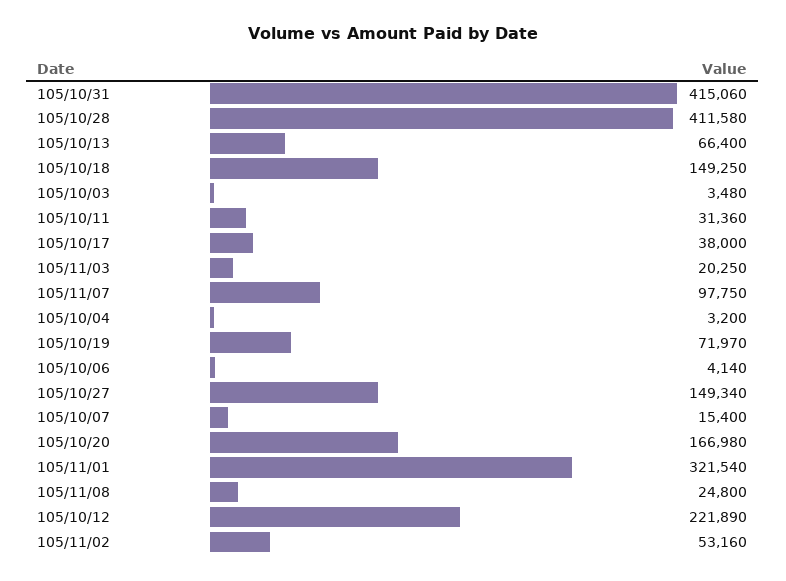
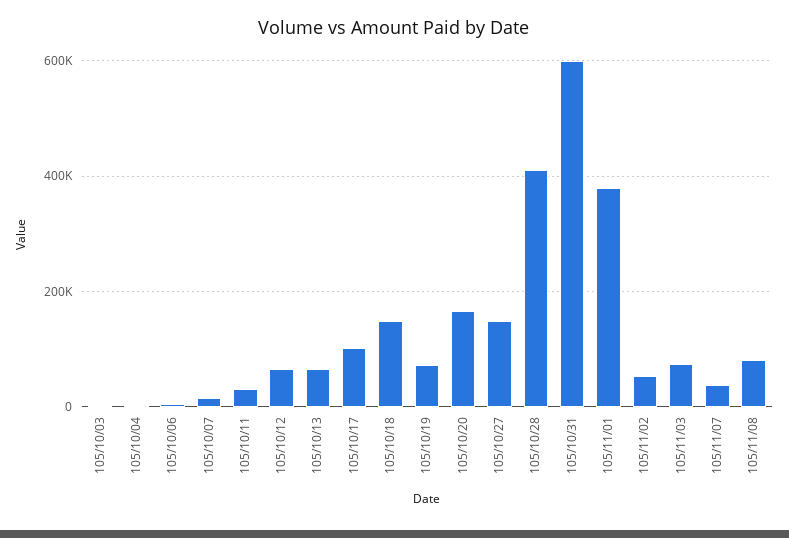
  {
-   "105/10/31": 415060,
+   "105/10/31": 600000,
    "105/10/28": 411580,
    "105/10/13": 66400,
    "105/10/18": 149250,
    "105/10/03": 3480,
    "105/10/11": 31360,
-   "105/10/17": 38000,
+   "105/10/17": 100000,
-   "105/11/03": 20250,
+   "105/11/03": 80000,
-   "105/11/07": 97750,
+   "105/11/07": 40000,
    "105/10/04": 3200,
    "105/10/19": 71970,
    "105/10/06": 4140,
    "105/10/27": 149340,
    "105/10/07": 15400,
    "105/10/20": 166980,
-   "105/11/01": 321540,
+   "105/11/01": 380000,
-   "105/11/08": 24800,
+   "105/11/08": 80000,
-   "105/10/12": 221890,
+   "105/10/12": 60000,
    "105/11/02": 53160
  }

